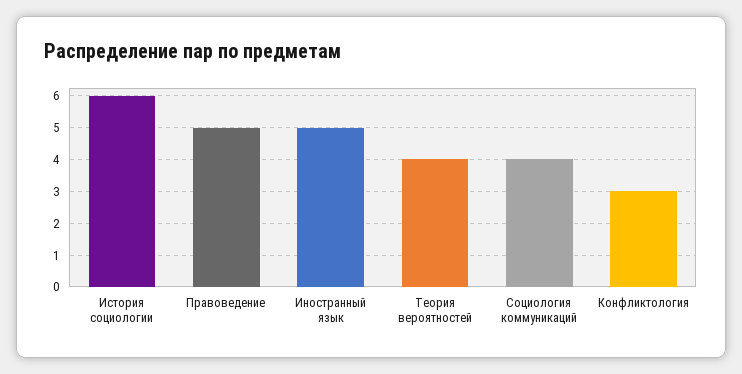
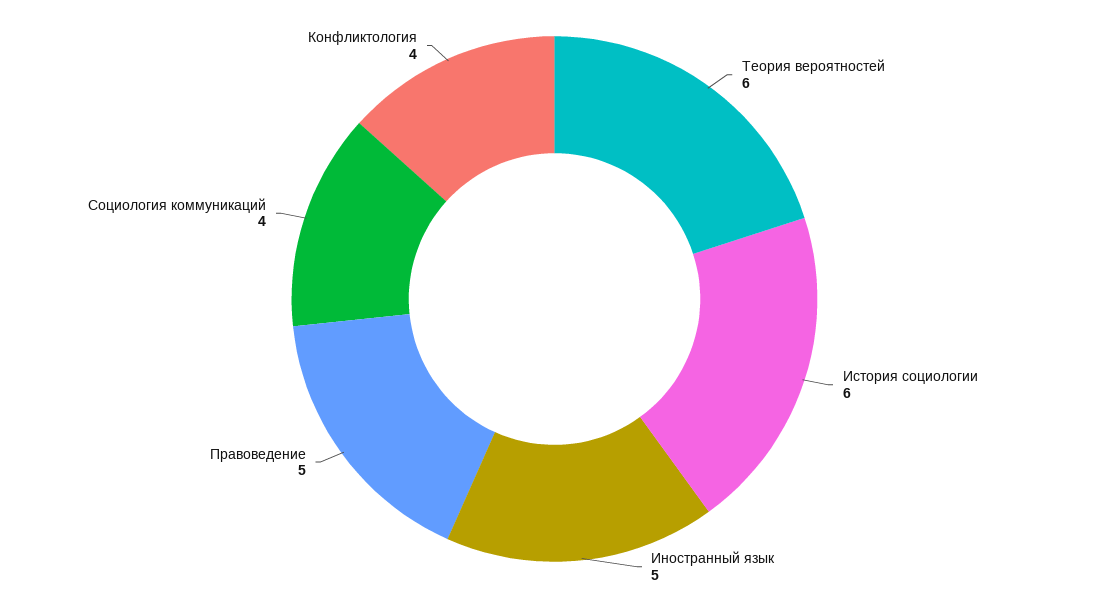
  {
    "История социологии": 6,
    "Правоведение": 5,
    "Иностранный язык": 5,
-   "Теория вероятностей": 4,
+   "Теория вероятностей": 6,
    "Социология коммуникаций": 4,
-   "Конфликтология": 3
+   "Конфликтология": 4
  }

